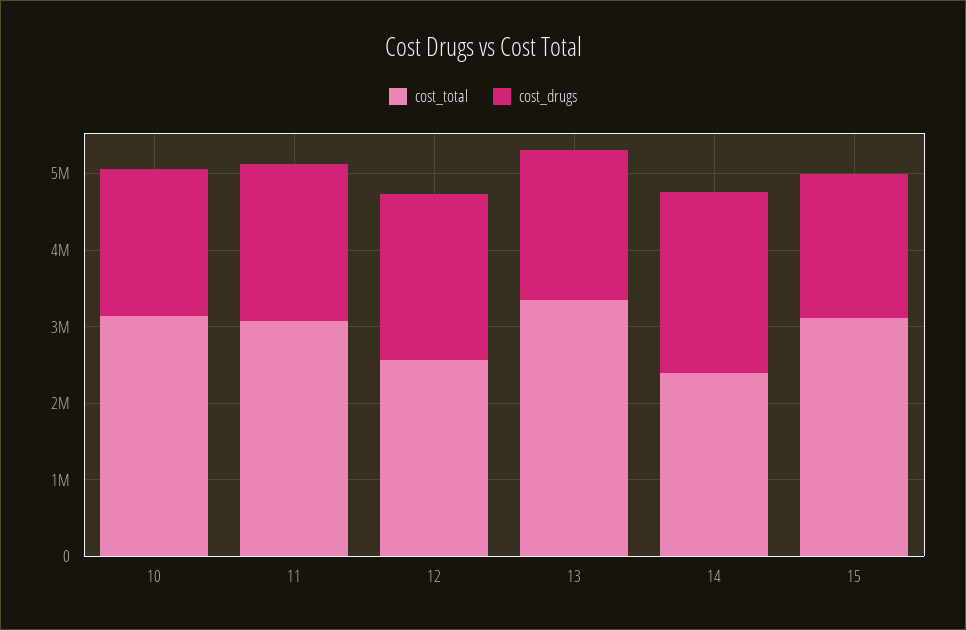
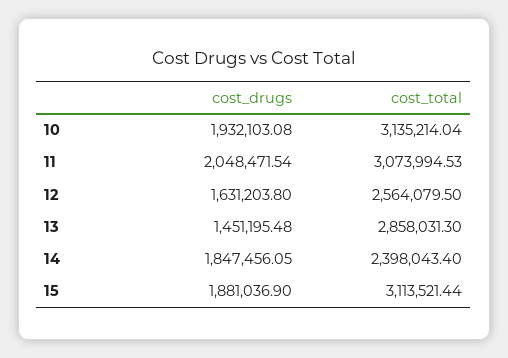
  {
    "cost_total": {
      "10": 3135214.04,
      "11": 3073994.53,
      "12": 2564079.5,
-     "13": 3400000,
+     "13": 2858031.3,
      "14": 2398043.4,
      "15": 3113521.44
    },
    "cost_drugs": {
      "10": 1932103.08,
      "11": 2048471.54,
-     "12": 2200000,
+     "12": 1631203.8,
-     "13": 2000000,
+     "13": 1451195.48,
-     "14": 2400000,
+     "14": 1847456.05,
      "15": 1881036.9
    }
  }

